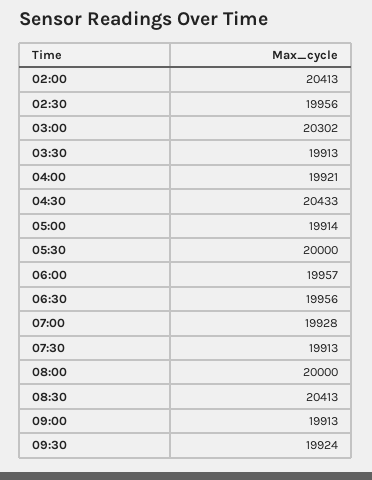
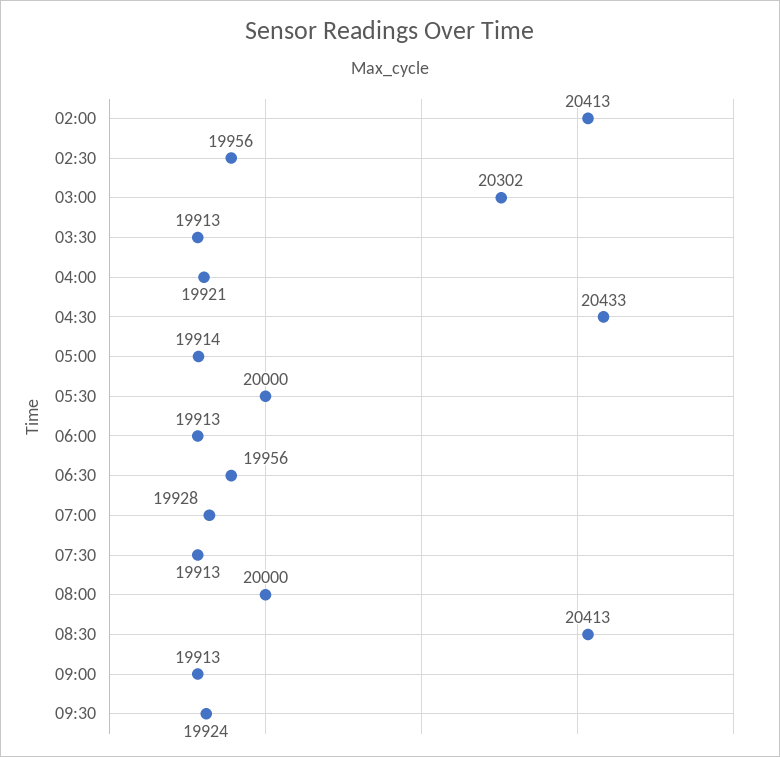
  {
    "02:00": 20413,
    "02:30": 19956,
    "03:00": 20302,
    "03:30": 19913,
    "04:00": 19921,
    "04:30": 20433,
    "05:00": 19914,
    "05:30": 20000,
-   "06:00": 19957,
+   "06:00": 19913,
    "06:30": 19956,
    "07:00": 19928,
    "07:30": 19913,
    "08:00": 20000,
    "08:30": 20413,
    "09:00": 19913,
    "09:30": 19924
  }

